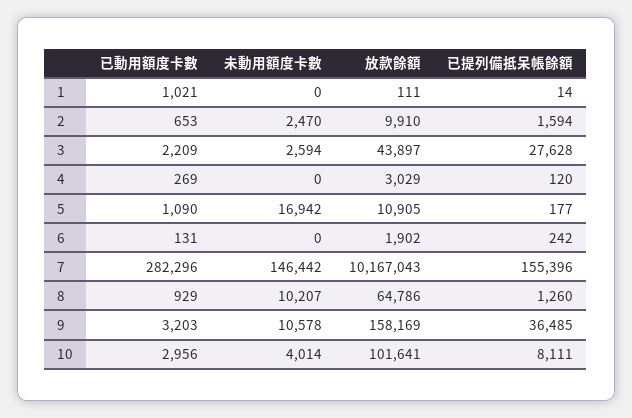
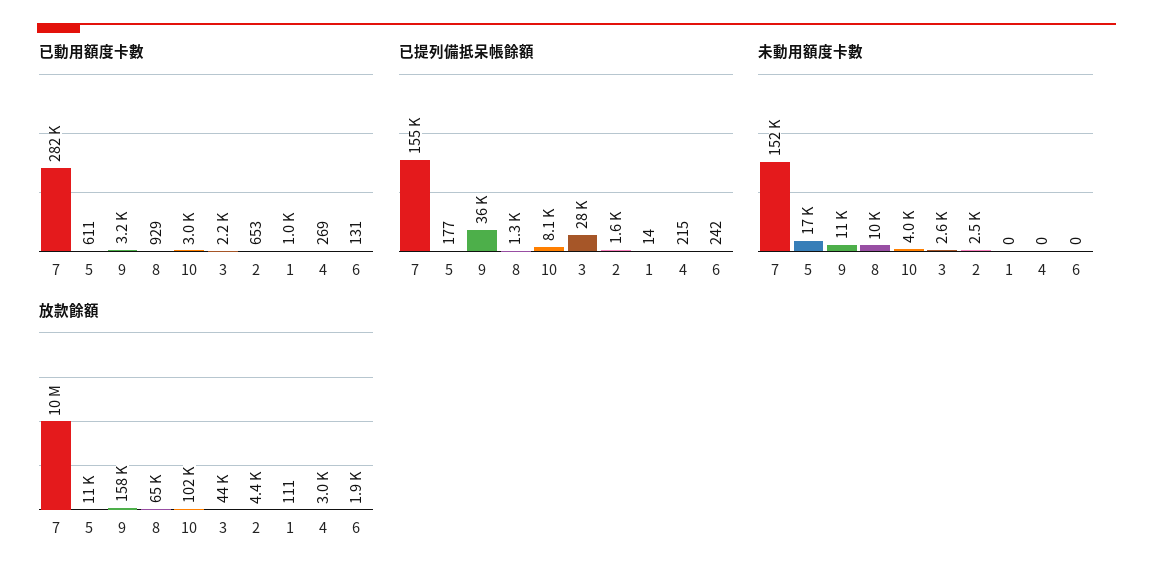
  {
    "已動用額度卡數": {
      "1": 1021,
      "2": 653,
      "3": 2209,
      "4": 269,
-     "5": 1090,
+     "5": 611,
      "6": 131,
      "7": 282296,
      "8": 929,
      "9": 3203,
      "10": 2956
    },
    "未動用額度卡數": {
      "1": 0,
      "2": 2470,
      "3": 2594,
      "4": 0,
      "5": 16942,
      "6": 0,
-     "7": 146442,
+     "7": 152000,
      "8": 10207,
      "9": 10578,
      "10": 4014
    },
    "放款餘額": {
      "1": 111,
-     "2": 9910,
+     "2": 4400,
      "3": 43897,
      "4": 3029,
      "5": 10905,
      "6": 1902,
      "7": 10167043,
      "8": 64786,
      "9": 158169,
      "10": 101641
    },
    "已提列備抵呆帳餘額": {
      "1": 14,
      "2": 1594,
      "3": 27628,
-     "4": 120,
+     "4": 215,
      "5": 177,
      "6": 242,
      "7": 155396,
      "8": 1260,
      "9": 36485,
      "10": 8111
    }
  }

